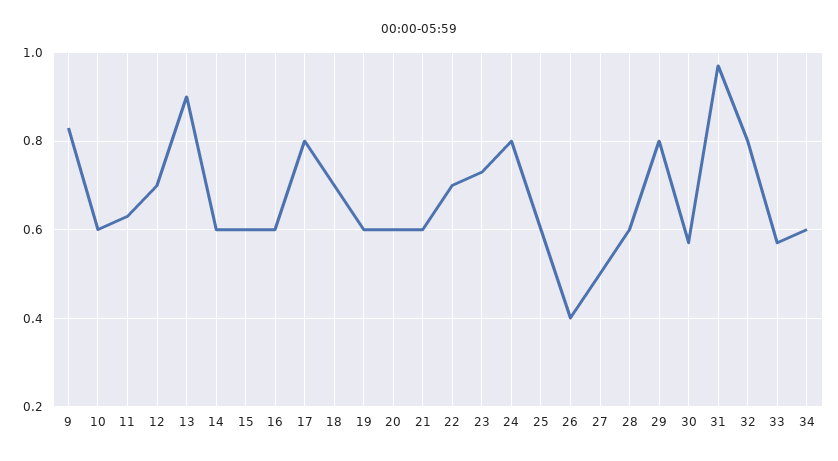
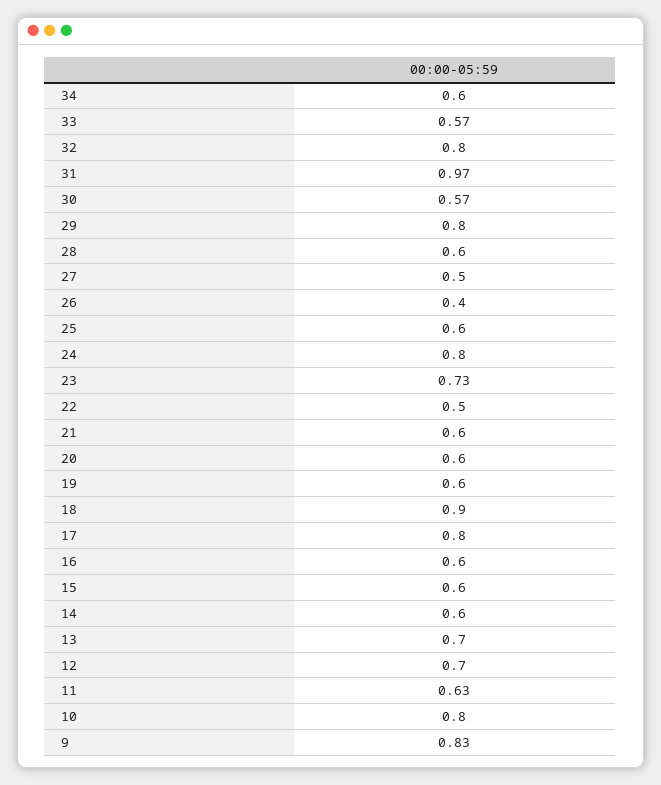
  {
    "9": 0.83,
-   "10": 0.6,
+   "10": 0.8,
    "11": 0.63,
    "12": 0.7,
-   "13": 0.9,
+   "13": 0.7,
    "14": 0.6,
    "15": 0.6,
    "16": 0.6,
    "17": 0.8,
-   "18": 0.7,
+   "18": 0.9,
    "19": 0.6,
    "20": 0.6,
    "21": 0.6,
-   "22": 0.7,
+   "22": 0.5,
    "23": 0.73,
    "24": 0.8,
    "25": 0.6,
    "26": 0.4,
    "27": 0.5,
    "28": 0.6,
    "29": 0.8,
    "30": 0.57,
    "31": 0.97,
    "32": 0.8,
    "33": 0.57,
    "34": 0.6
  }

